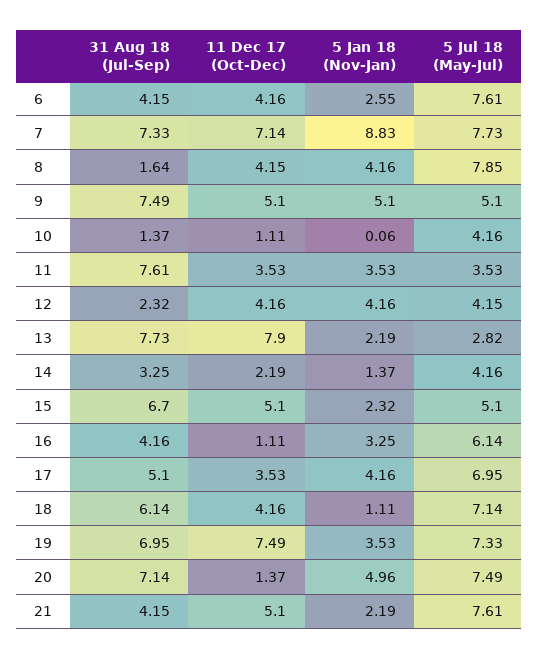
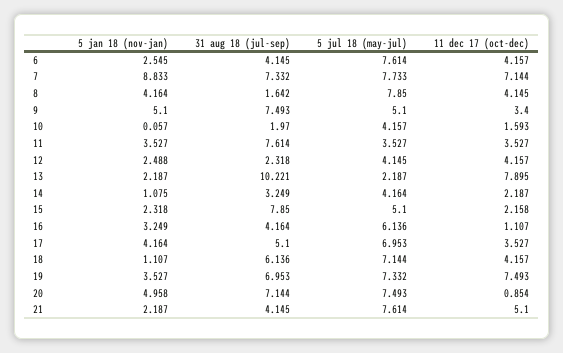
  {
    "31 Aug 18 (Jul-Sep)": {
      "6": 4.145,
      "7": 7.332,
      "8": 1.642,
      "9": 7.493,
-     "10": 1.37,
+     "10": 1.97,
      "11": 7.614,
      "12": 2.318,
-     "13": 7.73,
+     "13": 10.221,
      "14": 3.249,
-     "15": 6.7,
+     "15": 7.85,
      "16": 4.164,
      "17": 5.1,
      "18": 6.136,
      "19": 6.953,
      "20": 7.144,
      "21": 4.145
    },
    "11 Dec 17 (Oct-Dec)": {
      "6": 4.157,
      "7": 7.144,
      "8": 4.145,
-     "9": 5.1,
+     "9": 3.4,
-     "10": 1.11,
+     "10": 1.593,
      "11": 3.527,
      "12": 4.157,
      "13": 7.895,
      "14": 2.187,
-     "15": 5.1,
+     "15": 2.158,
      "16": 1.107,
      "17": 3.527,
      "18": 4.157,
      "19": 7.493,
-     "20": 1.37,
+     "20": 0.854,
      "21": 5.1
    },
    "5 Jan 18 (Nov-Jan)": {
      "6": 2.545,
      "7": 8.833,
      "8": 4.164,
      "9": 5.1,
      "10": 0.057,
      "11": 3.527,
-     "12": 4.16,
+     "12": 2.488,
      "13": 2.187,
-     "14": 1.37,
+     "14": 1.075,
      "15": 2.318,
      "16": 3.249,
      "17": 4.164,
      "18": 1.107,
      "19": 3.527,
      "20": 4.958,
      "21": 2.187
    },
    "5 Jul 18 (May-Jul)": {
      "6": 7.614,
      "7": 7.733,
      "8": 7.85,
      "9": 5.1,
      "10": 4.157,
      "11": 3.527,
      "12": 4.145,
-     "13": 2.82,
+     "13": 2.187,
      "14": 4.164,
      "15": 5.1,
      "16": 6.136,
      "17": 6.953,
      "18": 7.144,
      "19": 7.332,
      "20": 7.493,
      "21": 7.614
    }
  }

